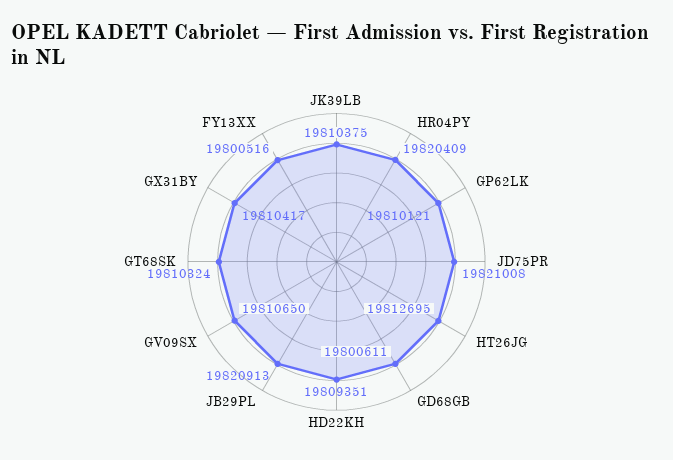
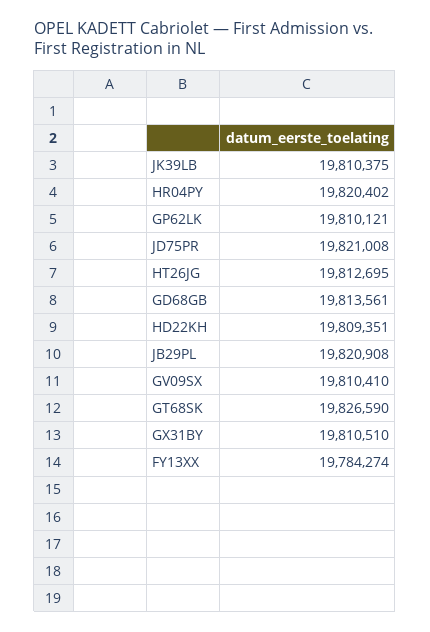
  {
    "JK39LB": 19810375,
-   "HR04PY": 19820409,
+   "HR04PY": 19820402,
    "GP62LK": 19810121,
    "JD75PR": 19821008,
    "HT26JG": 19812695,
-   "GD68GB": 19800611,
+   "GD68GB": 19813561,
    "HD22KH": 19809351,
-   "JB29PL": 19820913,
+   "JB29PL": 19820908,
-   "GV09SX": 19810650,
+   "GV09SX": 19810410,
-   "GT68SK": 19810324,
+   "GT68SK": 19826590,
-   "GX31BY": 19810417,
+   "GX31BY": 19810510,
-   "FY13XX": 19800516
+   "FY13XX": 19784274
  }

